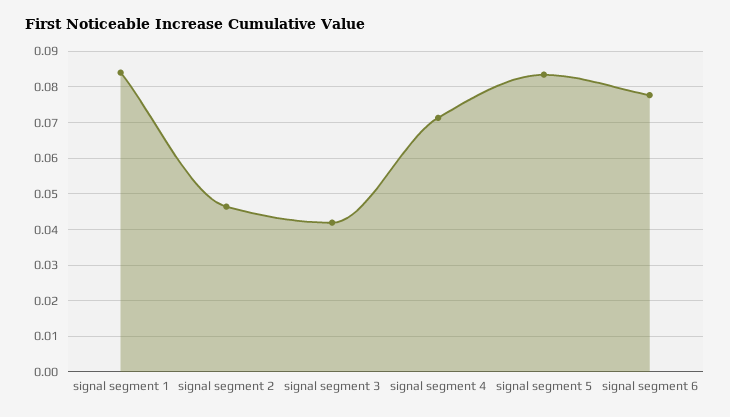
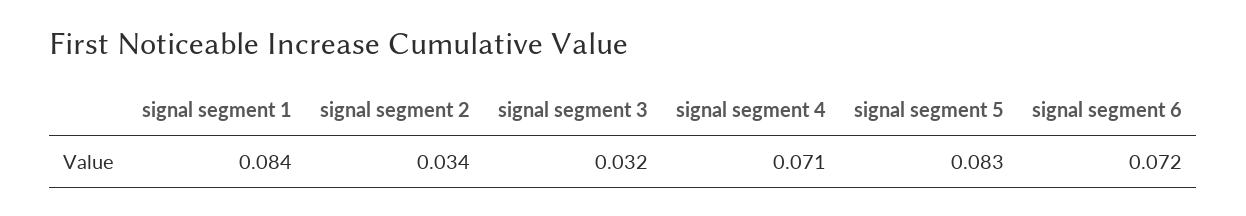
  {
    "signal segment 1": 0.084,
-   "signal segment 2": 0.046,
+   "signal segment 2": 0.034,
-   "signal segment 3": 0.042,
+   "signal segment 3": 0.032,
    "signal segment 4": 0.071,
    "signal segment 5": 0.083,
-   "signal segment 6": 0.078
+   "signal segment 6": 0.072
  }

